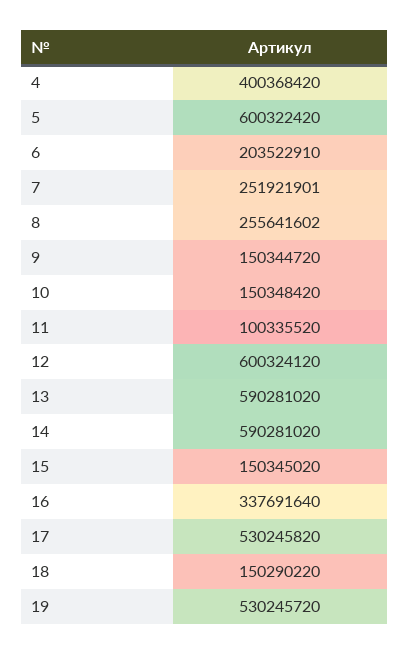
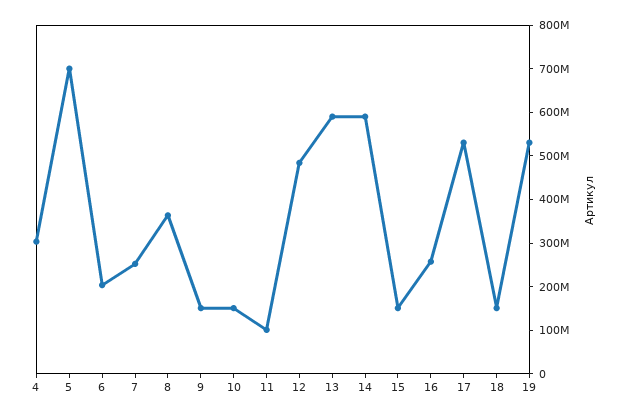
  {
-   "4": 400368420,
+   "4": 300000000,
-   "5": 600322420,
+   "5": 700000000,
    "6": 203522910,
    "7": 251921901,
-   "8": 255641602,
+   "8": 360000000,
    "9": 150344720,
    "10": 150348420,
    "11": 100335520,
-   "12": 600324120,
+   "12": 480000000,
    "13": 590281020,
    "14": 590281020,
    "15": 150345020,
-   "16": 337691640,
+   "16": 260000000,
    "17": 530245820,
    "18": 150290220,
    "19": 530245720
  }

